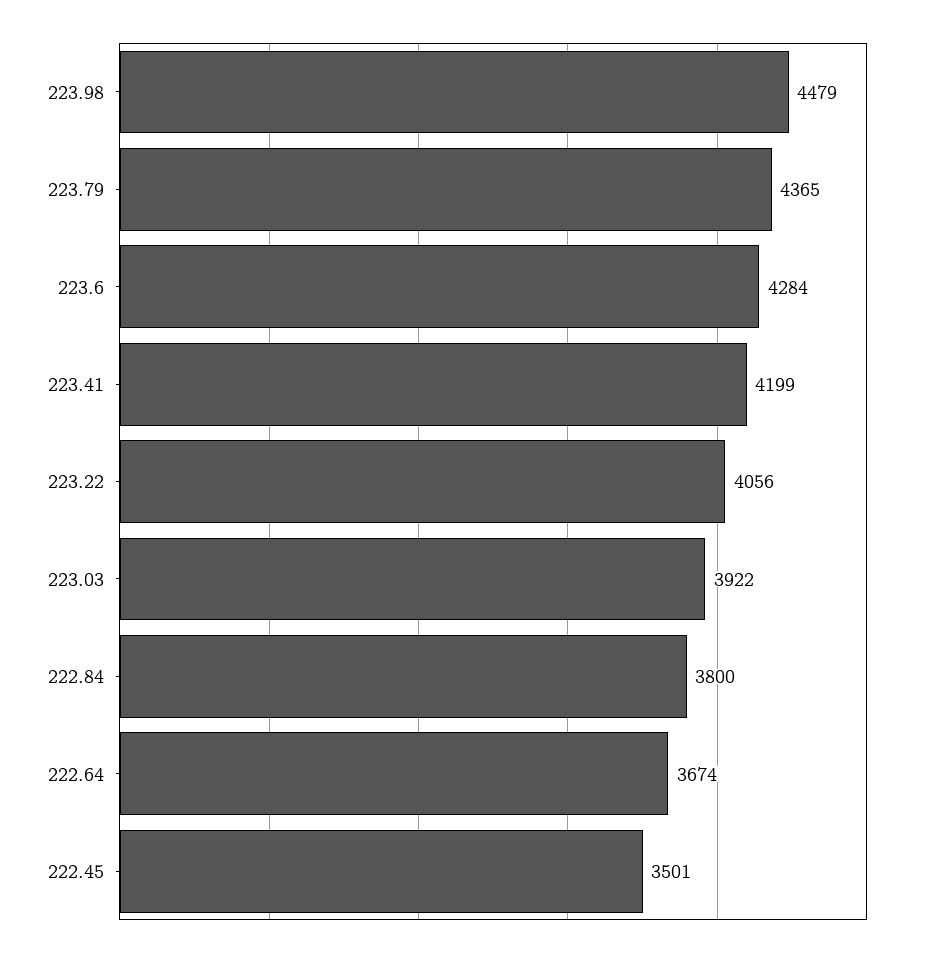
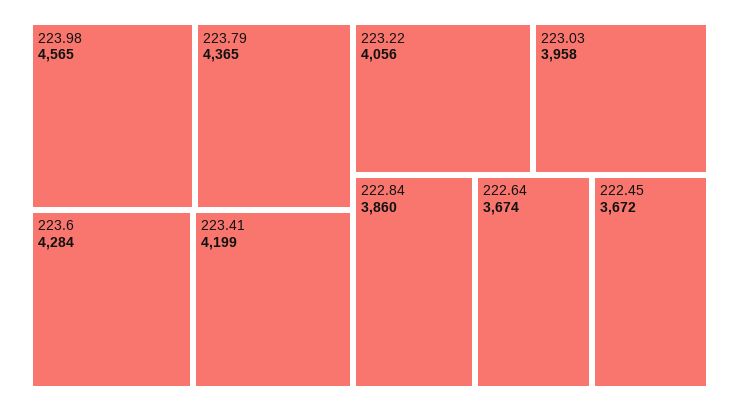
  {
-   "223.98": 4479,
+   "223.98": 4565,
    "223.79": 4365,
    "223.6": 4284,
    "223.41": 4199,
    "223.22": 4056,
-   "223.03": 3922,
+   "223.03": 3958,
-   "222.84": 3800,
+   "222.84": 3860,
    "222.64": 3674,
-   "222.45": 3501
+   "222.45": 3672
  }

